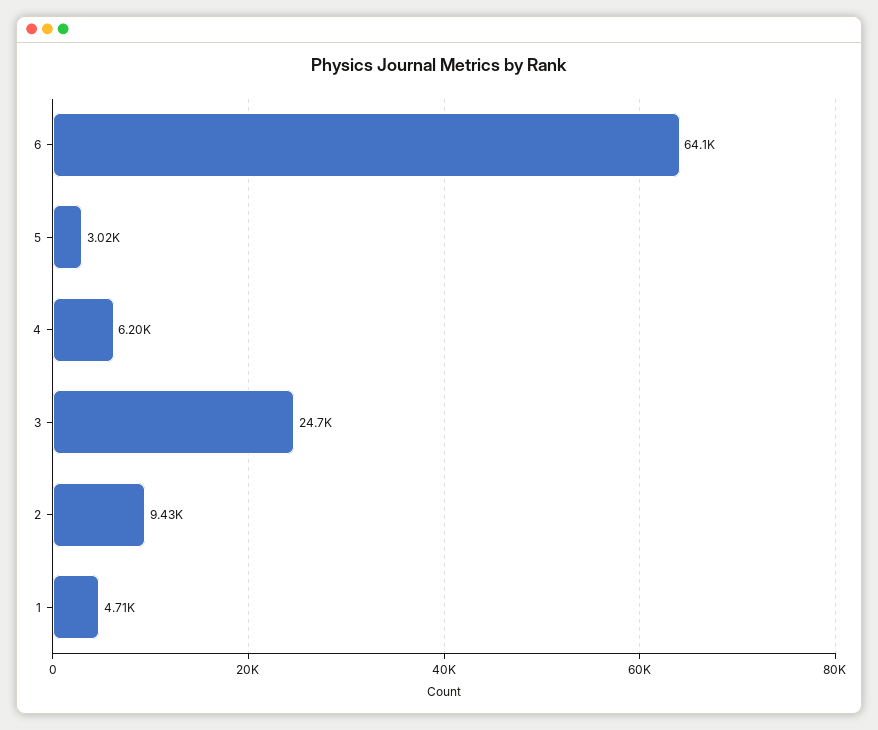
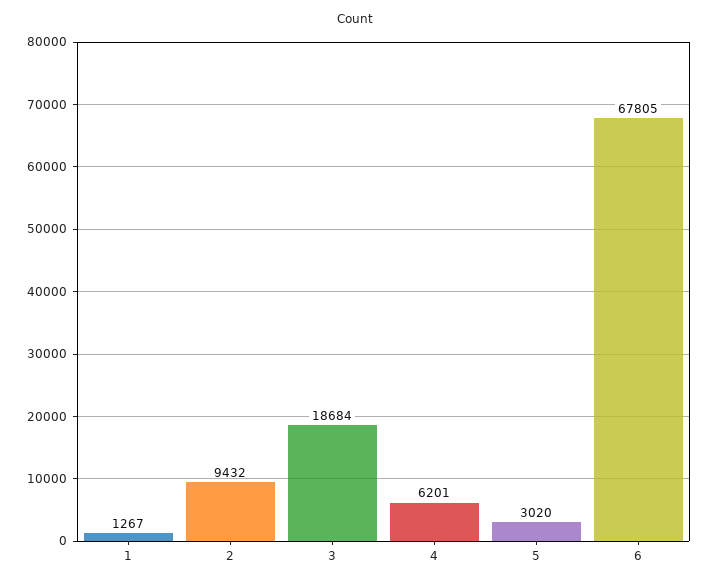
  {
-   "6": 64100,
+   "6": 67805,
    "5": 3020,
    "4": 6201,
-   "3": 24700,
+   "3": 18684,
    "2": 9432,
-   "1": 4710
+   "1": 1267
  }

